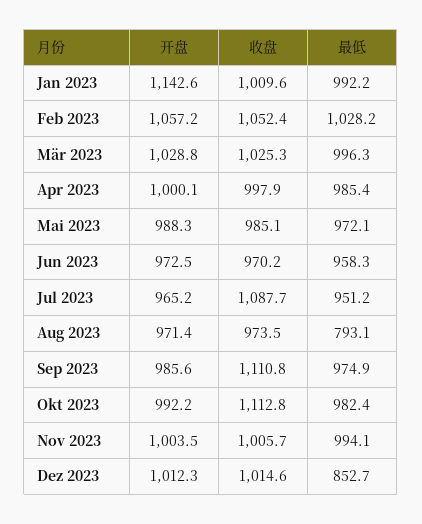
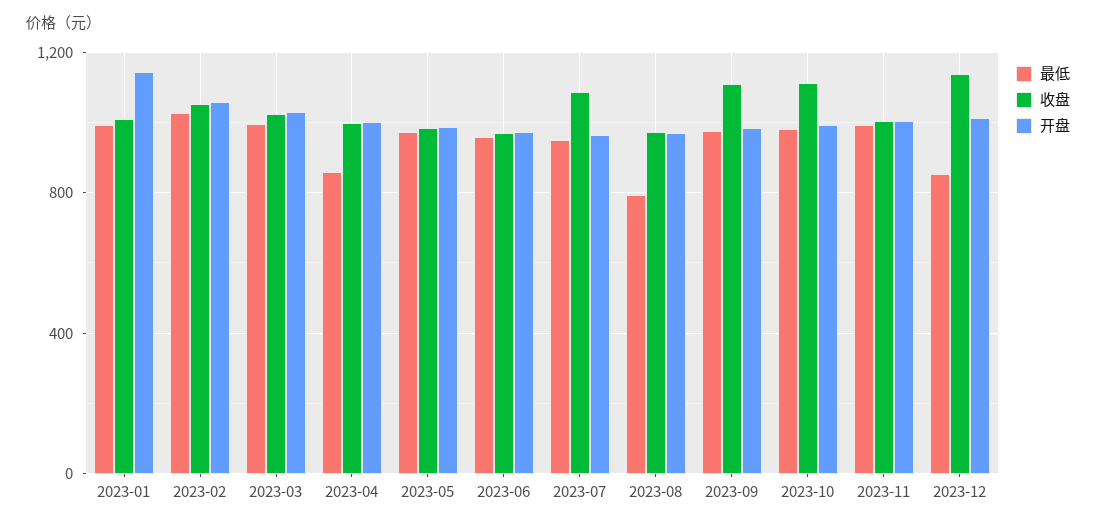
  {
    "开盘": {
      "Jan 2023": 1142.6,
      "Feb 2023": 1057.2,
      "Mär 2023": 1028.8,
      "Apr 2023": 1000.1,
      "Mai 2023": 988.3,
      "Jun 2023": 972.5,
      "Jul 2023": 965.2,
      "Aug 2023": 971.4,
      "Sep 2023": 985.6,
      "Okt 2023": 992.2,
      "Nov 2023": 1003.5,
      "Dez 2023": 1012.3
    },
    "收盘": {
      "Jan 2023": 1009.6,
      "Feb 2023": 1052.4,
      "Mär 2023": 1025.3,
      "Apr 2023": 997.9,
      "Mai 2023": 985.1,
      "Jun 2023": 970.2,
      "Jul 2023": 1087.7,
      "Aug 2023": 973.5,
      "Sep 2023": 1110.8,
      "Okt 2023": 1112.8,
      "Nov 2023": 1005.7,
-     "Dez 2023": 1014.6
+     "Dez 2023": 1150
    },
    "最低": {
      "Jan 2023": 992.2,
      "Feb 2023": 1028.2,
      "Mär 2023": 996.3,
-     "Apr 2023": 985.4,
+     "Apr 2023": 850,
      "Mai 2023": 972.1,
      "Jun 2023": 958.3,
      "Jul 2023": 951.2,
      "Aug 2023": 793.1,
      "Sep 2023": 974.9,
      "Okt 2023": 982.4,
      "Nov 2023": 994.1,
      "Dez 2023": 852.7
    }
  }

